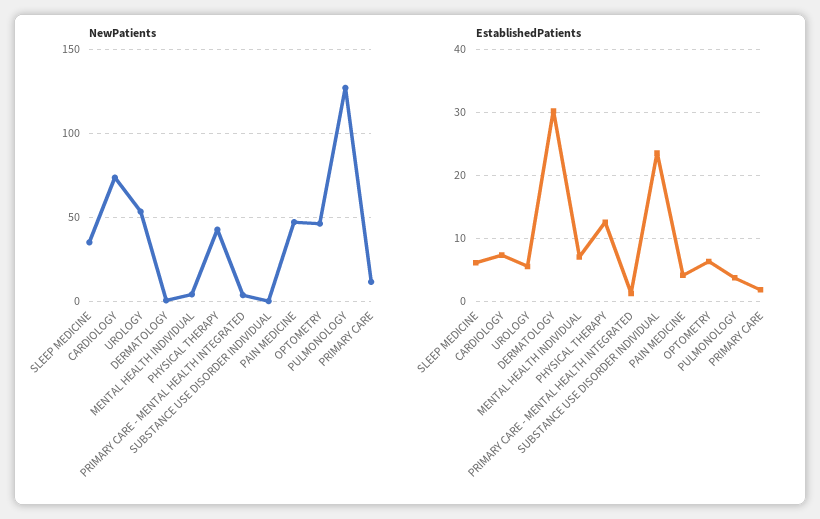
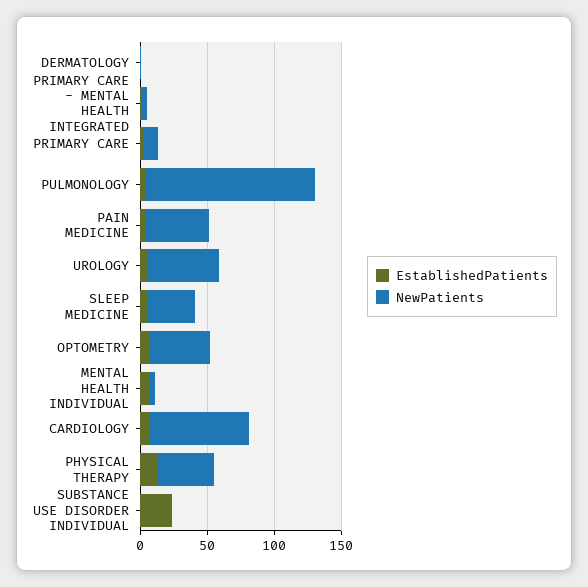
  {
    "NewPatients": {
      "SLEEP MEDICINE": 35,
      "CARDIOLOGY": 75,
      "UROLOGY": 55,
      "DERMATOLOGY": 0,
      "MENTAL HEALTH INDIVIDUAL": 5,
      "PHYSICAL THERAPY": 45,
      "PRIMARY CARE - MENTAL HEALTH INTEGRATED": 5,
      "SUBSTANCE USE DISORDER INDIVIDUAL": 0,
      "PAIN MEDICINE": 45,
      "OPTOMETRY": 45,
      "PULMONOLOGY": 125,
      "PRIMARY CARE": 10
    },
    "EstablishedPatients": {
      "SLEEP MEDICINE": 6,
      "CARDIOLOGY": 7,
      "UROLOGY": 6,
-     "DERMATOLOGY": 30,
+     "DERMATOLOGY": 0,
      "MENTAL HEALTH INDIVIDUAL": 7,
      "PHYSICAL THERAPY": 13,
      "PRIMARY CARE - MENTAL HEALTH INTEGRATED": 1,
      "SUBSTANCE USE DISORDER INDIVIDUAL": 24,
      "PAIN MEDICINE": 4,
      "OPTOMETRY": 6,
      "PULMONOLOGY": 4,
      "PRIMARY CARE": 2
    }
  }

